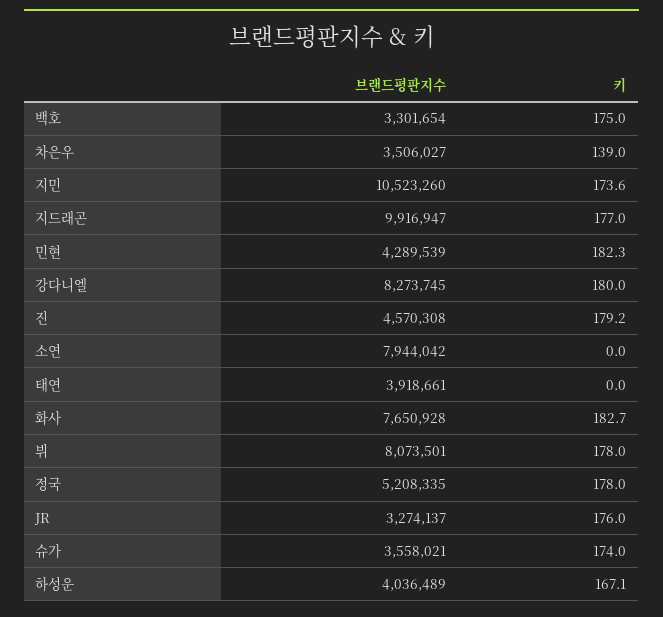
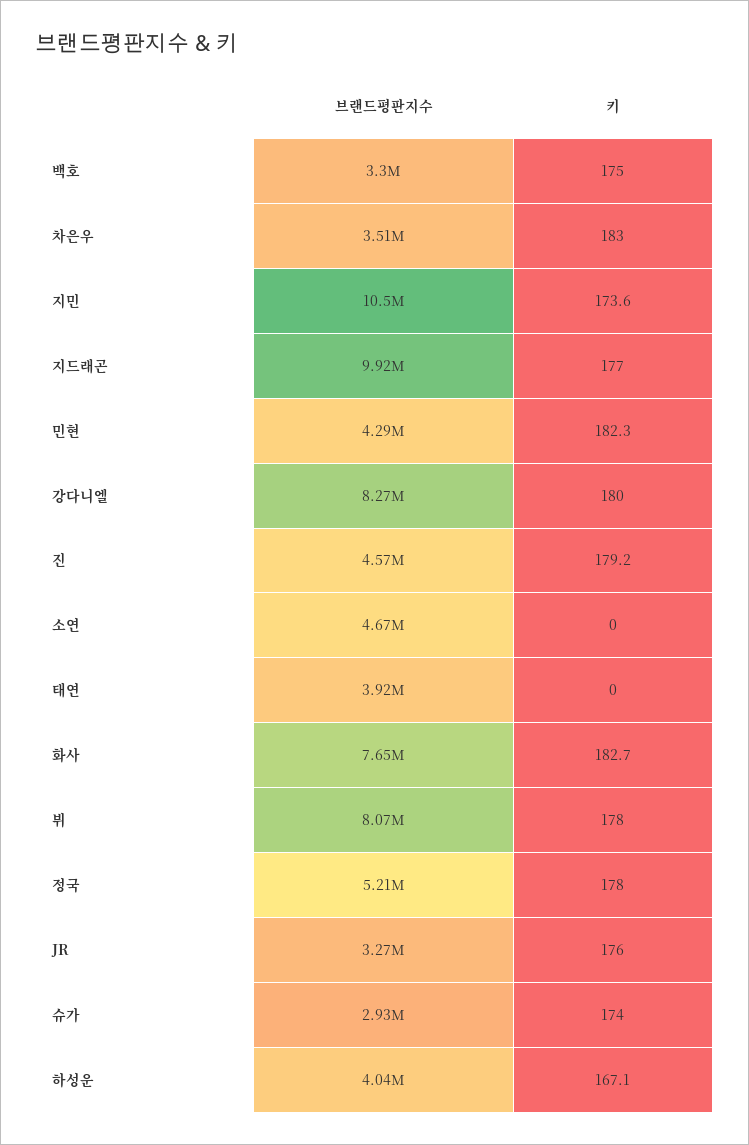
  {
    "브랜드평판지수": {
      "백호": 3301654,
      "차은우": 3506027,
      "지민": 10523260,
      "지드래곤": 9916947,
      "민현": 4289539,
      "강다니엘": 8273745,
      "진": 4570308,
-     "소연": 7944042,
+     "소연": 4670000,
      "태연": 3918661,
      "화사": 7650928,
      "뷔": 8073501,
      "정국": 5208335,
      "JR": 3274137,
-     "슈가": 3558021,
+     "슈가": 2930000,
      "하성운": 4036489
    },
    "키": {
      "백호": 175,
-     "차은우": 139,
+     "차은우": 183,
      "지민": 173.6,
      "지드래곤": 177,
      "민현": 182.3,
      "강다니엘": 180,
      "진": 179.2,
      "소연": 0,
      "태연": 0,
      "화사": 182.7,
      "뷔": 178,
      "정국": 178,
      "JR": 176,
      "슈가": 174,
      "하성운": 167.1
    }
  }

